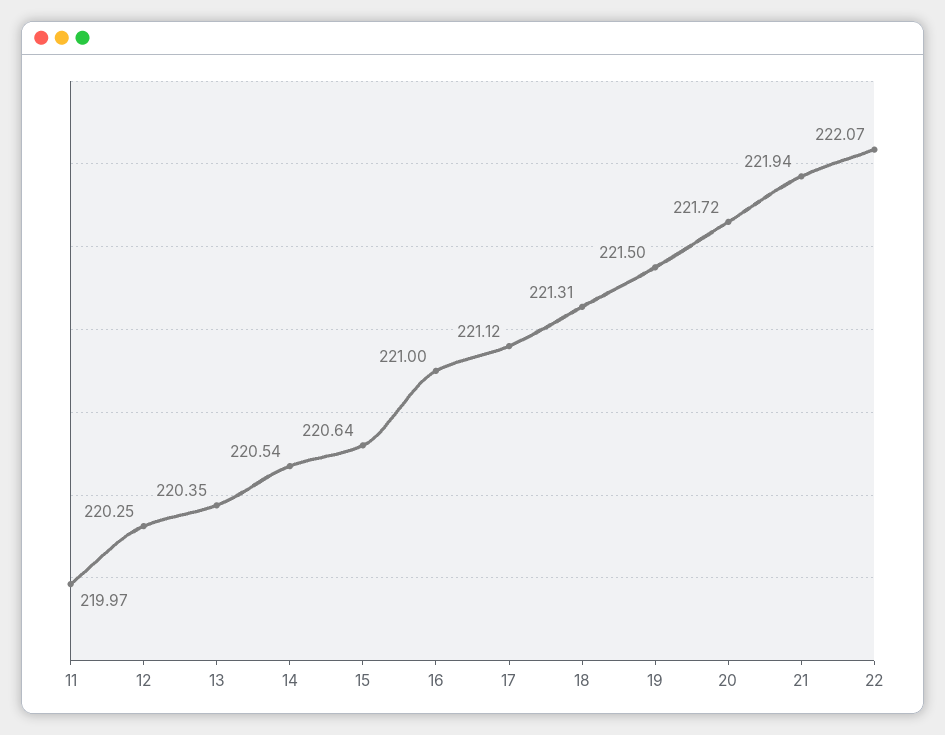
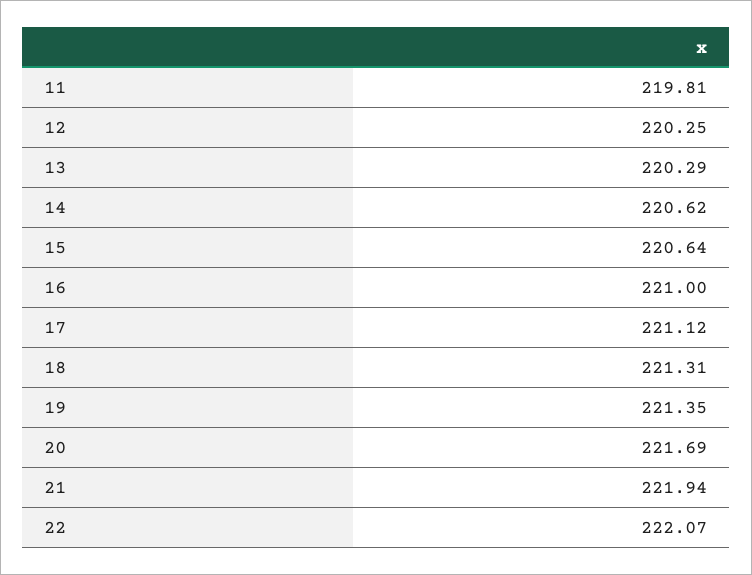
  {
-   "11": 219.97,
+   "11": 219.81,
    "12": 220.25,
-   "13": 220.35,
+   "13": 220.29,
-   "14": 220.54,
+   "14": 220.62,
    "15": 220.64,
    "16": 221,
    "17": 221.12,
    "18": 221.31,
-   "19": 221.5,
+   "19": 221.35,
-   "20": 221.72,
+   "20": 221.69,
    "21": 221.94,
    "22": 222.07
  }

